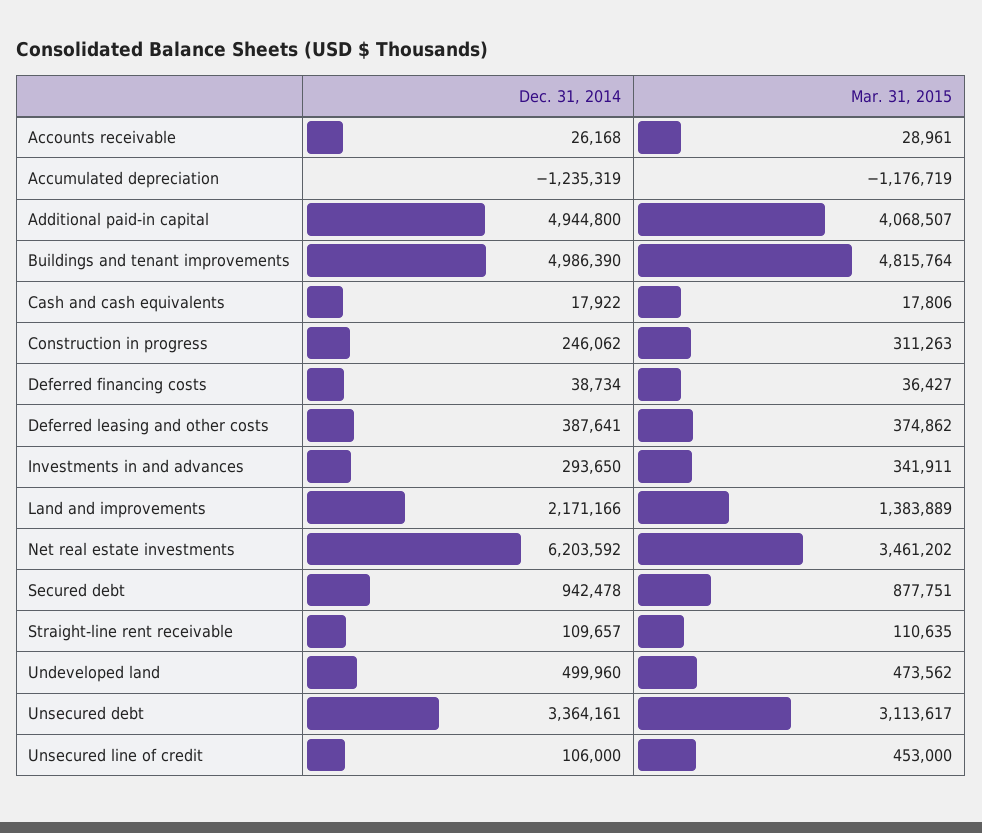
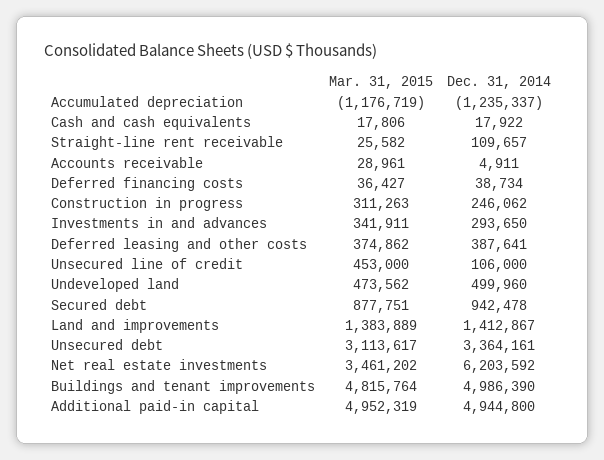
  {
    "Dec. 31, 2014": {
-     "Accounts receivable": 26168,
+     "Accounts receivable": 4911,
-     "Accumulated depreciation": -1235319,
+     "Accumulated depreciation": -1235337,
      "Additional paid-in capital": 4944800,
      "Buildings and tenant improvements": 4986390,
      "Cash and cash equivalents": 17922,
      "Construction in progress": 246062,
      "Deferred financing costs": 38734,
      "Deferred leasing and other costs": 387641,
      "Investments in and advances": 293650,
-     "Land and improvements": 2171166,
+     "Land and improvements": 1412867,
      "Net real estate investments": 6203592,
      "Secured debt": 942478,
      "Straight-line rent receivable": 109657,
      "Undeveloped land": 499960,
      "Unsecured debt": 3364161,
      "Unsecured line of credit": 106000
    },
    "Mar. 31, 2015": {
      "Accounts receivable": 28961,
      "Accumulated depreciation": -1176719,
-     "Additional paid-in capital": 4068507,
+     "Additional paid-in capital": 4952319,
      "Buildings and tenant improvements": 4815764,
      "Cash and cash equivalents": 17806,
      "Construction in progress": 311263,
      "Deferred financing costs": 36427,
      "Deferred leasing and other costs": 374862,
      "Investments in and advances": 341911,
      "Land and improvements": 1383889,
      "Net real estate investments": 3461202,
      "Secured debt": 877751,
-     "Straight-line rent receivable": 110635,
+     "Straight-line rent receivable": 25582,
      "Undeveloped land": 473562,
      "Unsecured debt": 3113617,
      "Unsecured line of credit": 453000
    }
  }

